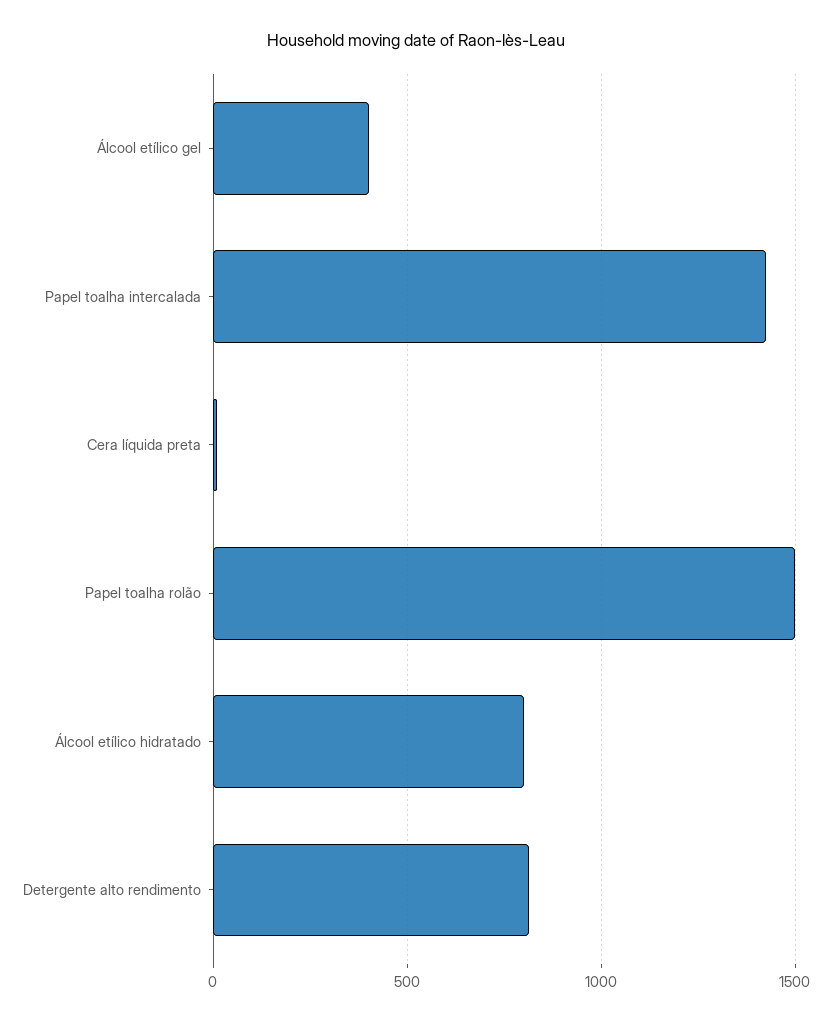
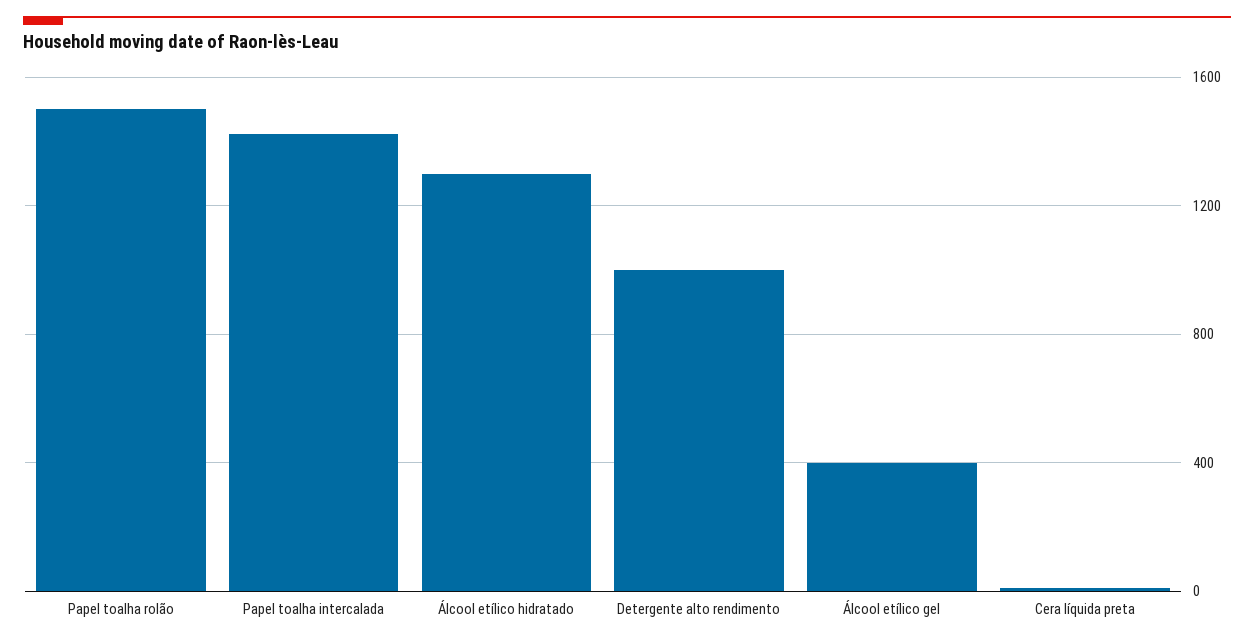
  {
    "Álcool etílico gel": 400,
    "Papel toalha intercalada": 1450,
    "Cera líquida preta": 0,
    "Papel toalha rolão": 1500,
-   "Álcool etílico hidratado": 800,
+   "Álcool etílico hidratado": 1300,
-   "Detergente alto rendimento": 800
+   "Detergente alto rendimento": 1000
  }

